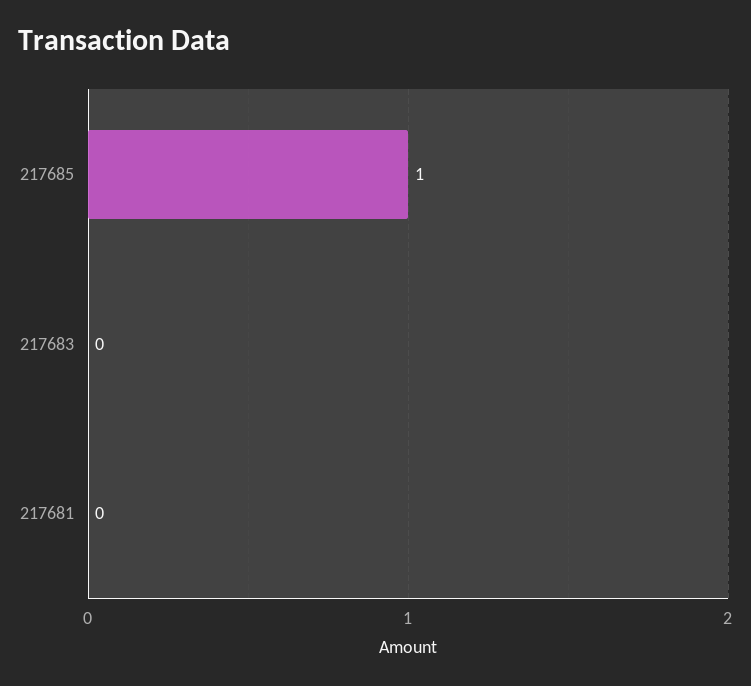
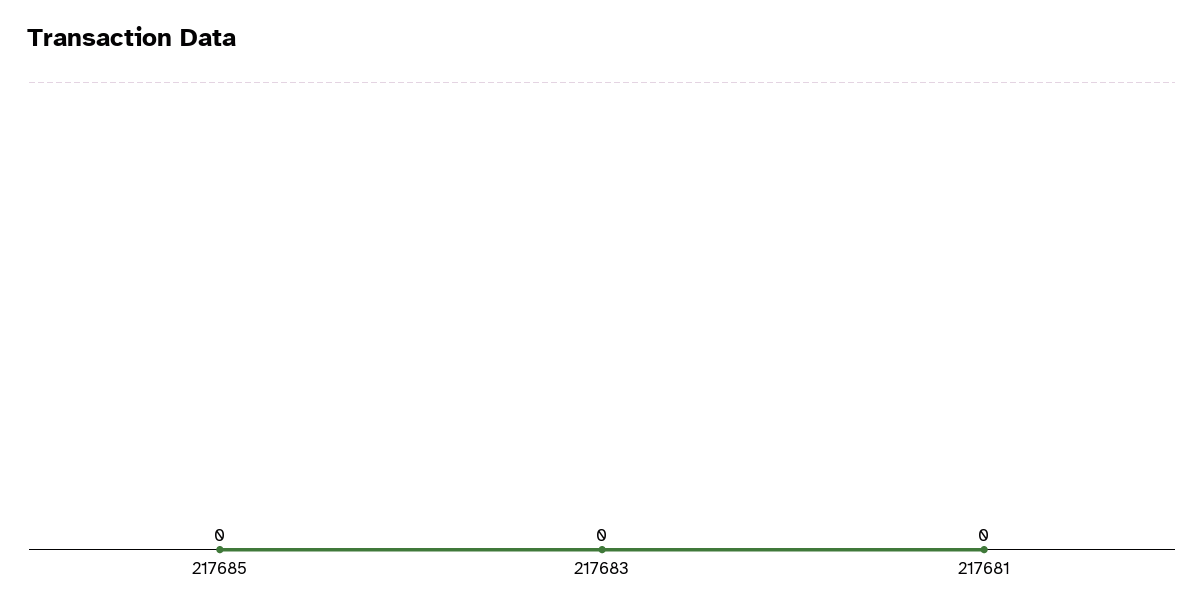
  {
-   "217685": 1,
+   "217685": 0,
    "217683": 0,
    "217681": 0
  }

